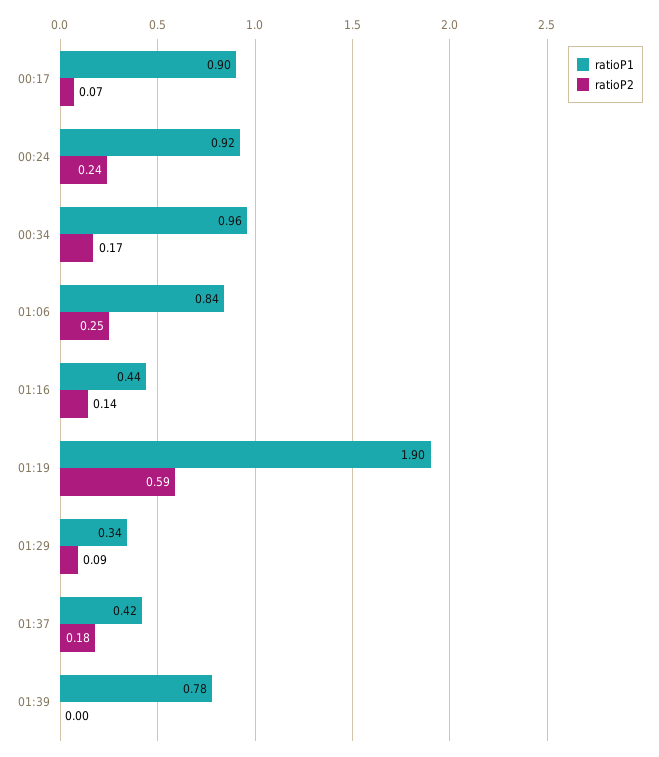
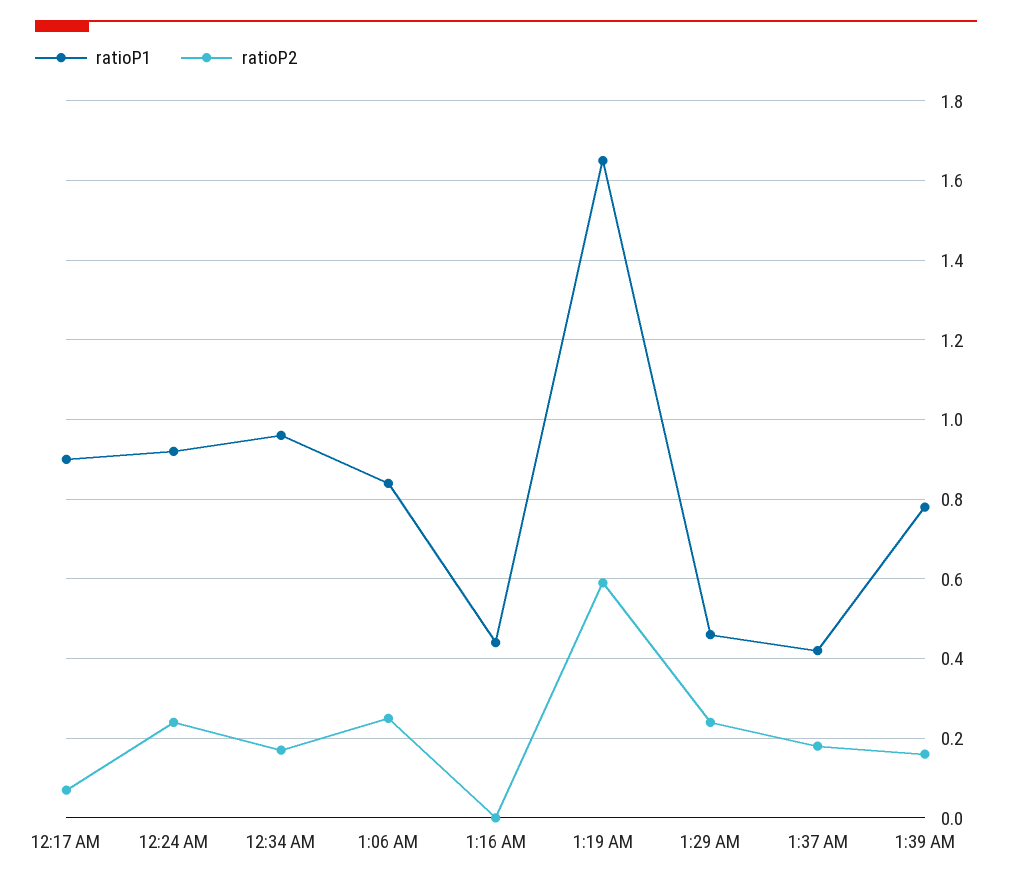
  {
    "ratioP1": {
      "00:17": 0.9,
      "00:24": 0.92,
      "00:34": 0.96,
      "01:06": 0.84,
      "01:16": 0.44,
-     "01:19": 1.9,
+     "01:19": 1.65,
-     "01:29": 0.34,
+     "01:29": 0.45,
      "01:37": 0.42,
      "01:39": 0.78
    },
    "ratioP2": {
      "00:17": 0.07,
      "00:24": 0.24,
      "00:34": 0.17,
      "01:06": 0.25,
-     "01:16": 0.14,
+     "01:16": 0,
      "01:19": 0.59,
-     "01:29": 0.09,
+     "01:29": 0.25,
      "01:37": 0.18,
-     "01:39": 0
+     "01:39": 0.15
    }
  }

